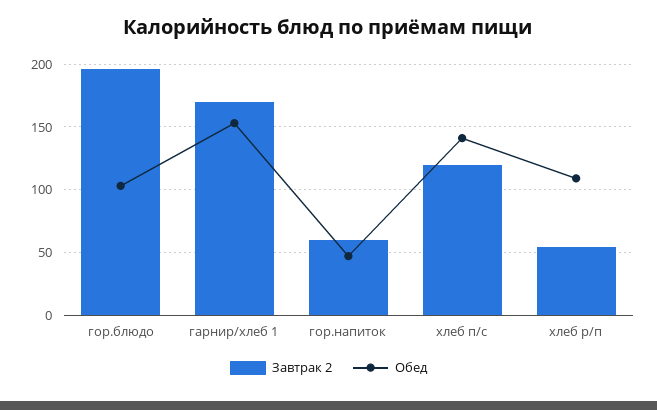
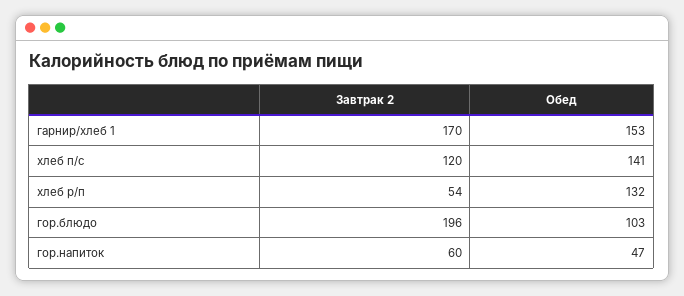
  {
    "Завтрак 2": {
      "гор.блюдо": 196,
      "гарнир/хлеб 1": 170,
      "гор.напиток": 60,
      "хлеб п/с": 120,
      "хлеб р/п": 54
    },
    "Обед": {
      "гор.блюдо": 103,
      "гарнир/хлеб 1": 153,
      "гор.напиток": 47,
      "хлеб п/с": 141,
-     "хлеб р/п": 110
+     "хлеб р/п": 132
    }
  }

